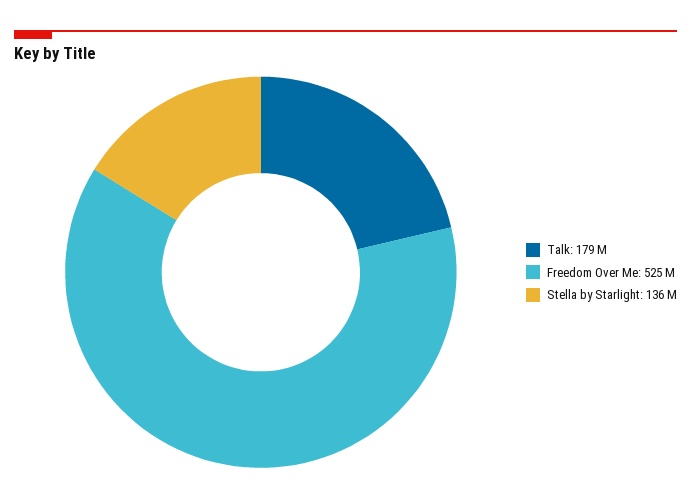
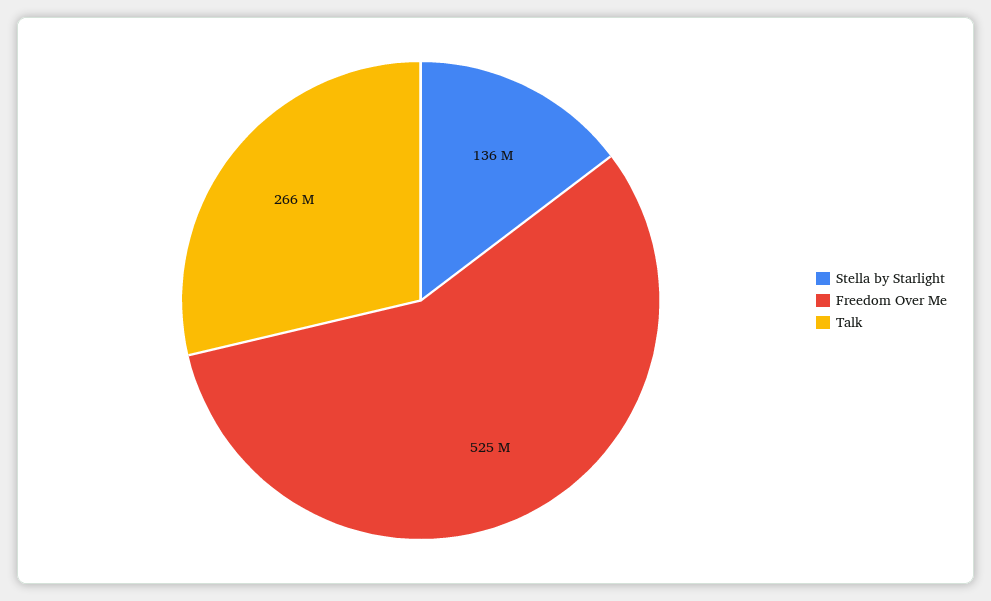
  {
-   "Talk": 179000000,
+   "Talk": 266000000,
    "Freedom Over Me": 525000000,
    "Stella by Starlight": 136000000
  }

